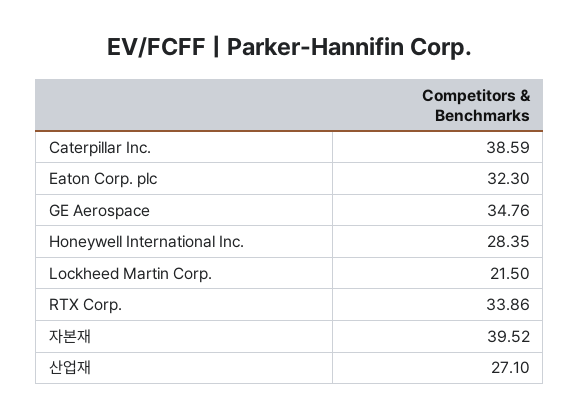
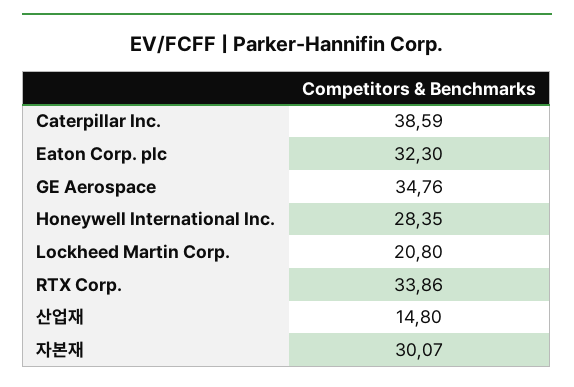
  {
    "Caterpillar Inc.": 38.59,
    "Eaton Corp. plc": 32.3,
    "GE Aerospace": 34.76,
    "Honeywell International Inc.": 28.35,
-   "Lockheed Martin Corp.": 21.5,
+   "Lockheed Martin Corp.": 20.8,
    "RTX Corp.": 33.86,
-   "자본재": 39.52,
+   "자본재": 30.07,
-   "산업재": 27.1
+   "산업재": 14.8
  }

